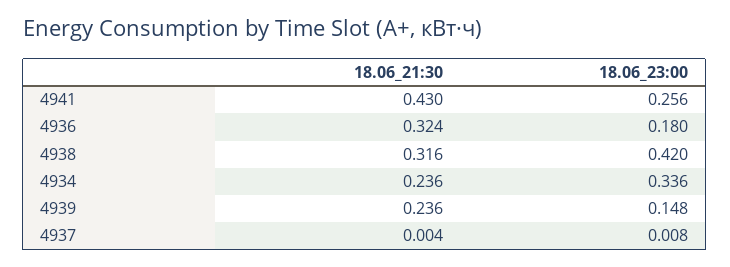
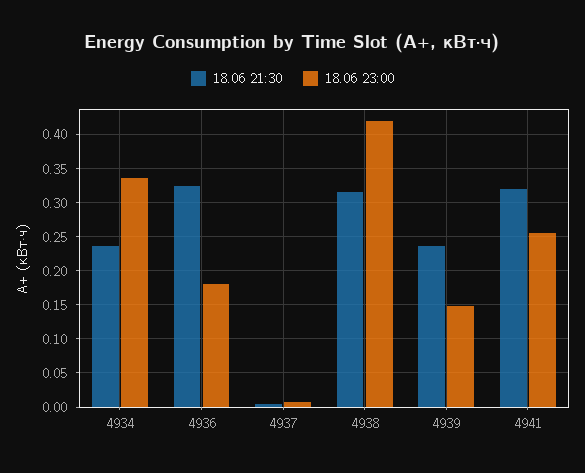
  {
    "18.06_21:30": {
-     "4941": 0.43,
+     "4941": 0.32,
      "4936": 0.324,
      "4938": 0.316,
      "4934": 0.236,
      "4939": 0.236,
      "4937": 0.004
    },
    "18.06_23:00": {
      "4941": 0.256,
      "4936": 0.18,
      "4938": 0.42,
      "4934": 0.336,
      "4939": 0.148,
      "4937": 0.008
    }
  }

